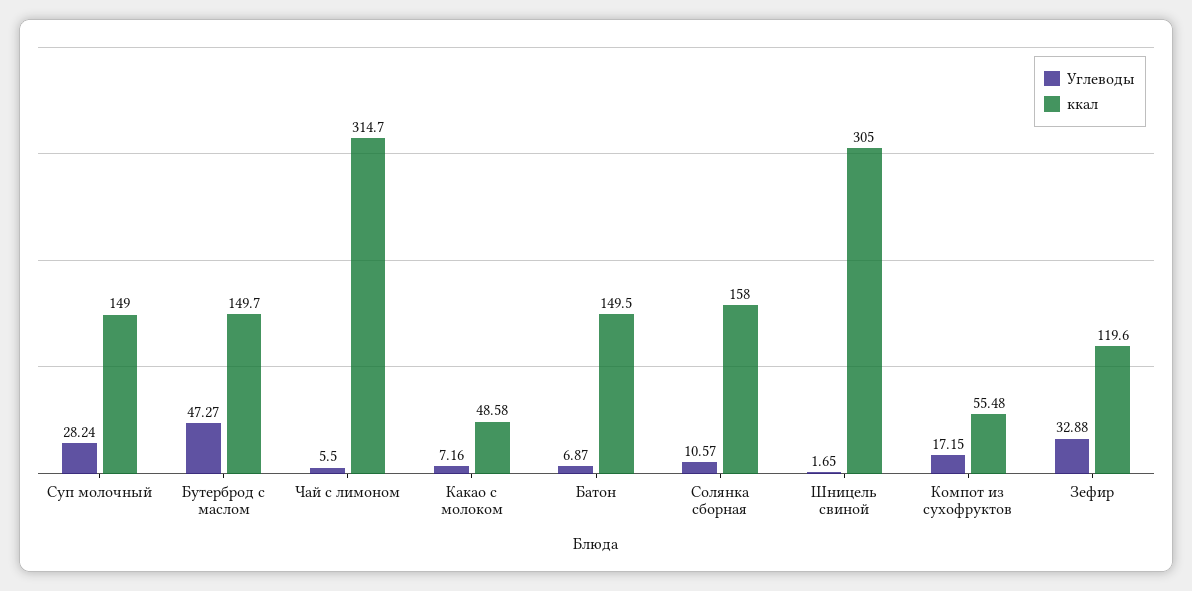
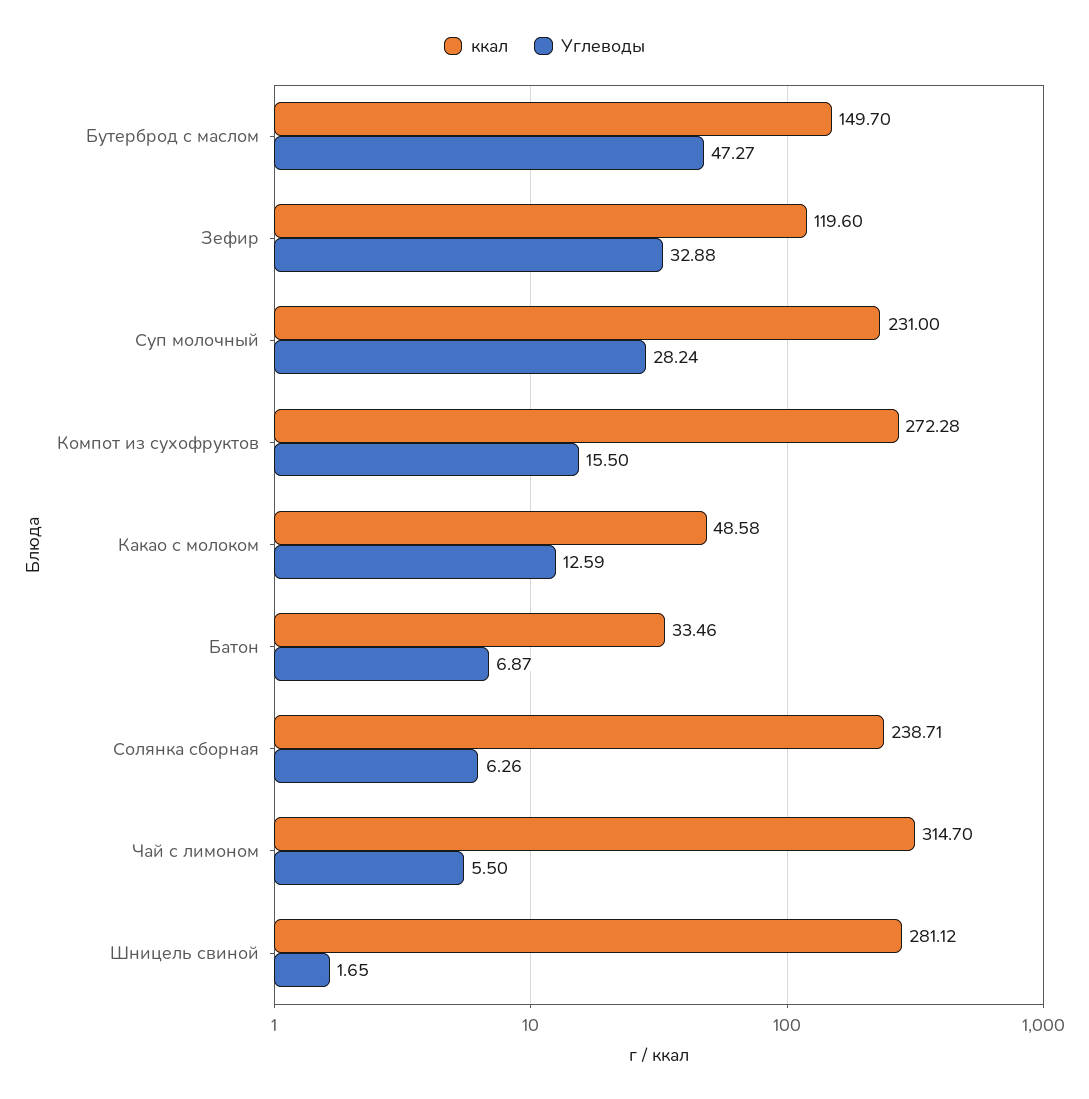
  {
    "Углеводы": {
      "Суп молочный": 28.24,
      "Бутерброд с маслом": 47.27,
      "Чай с лимоном": 5.5,
-     "Какао с молоком": 7.16,
+     "Какао с молоком": 12.59,
      "Батон": 6.87,
-     "Солянка сборная": 10.57,
+     "Солянка сборная": 6.26,
      "Шницель свиной": 1.65,
-     "Компот из сухофруктов": 17.15,
+     "Компот из сухофруктов": 15.5,
      "Зефир": 32.88
    },
    "ккал": {
-     "Суп молочный": 149,
+     "Суп молочный": 231,
      "Бутерброд с маслом": 149.7,
      "Чай с лимоном": 314.7,
      "Какао с молоком": 48.58,
-     "Батон": 149.5,
+     "Батон": 33.46,
-     "Солянка сборная": 158,
+     "Солянка сборная": 238.71,
-     "Шницель свиной": 305,
+     "Шницель свиной": 281.12,
-     "Компот из сухофруктов": 55.48,
+     "Компот из сухофруктов": 272.28,
      "Зефир": 119.6
    }
  }

